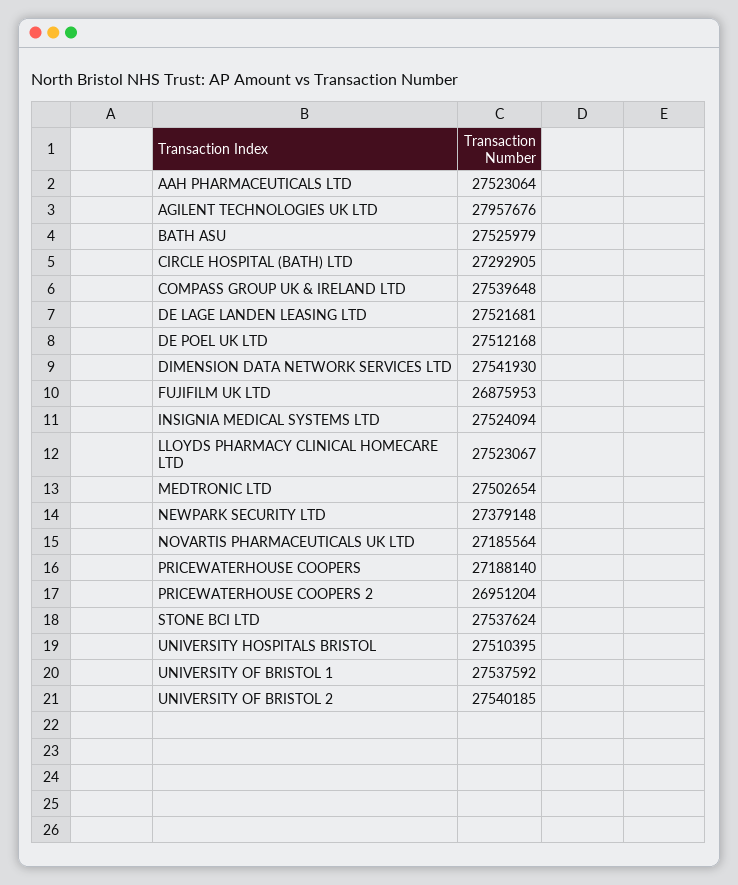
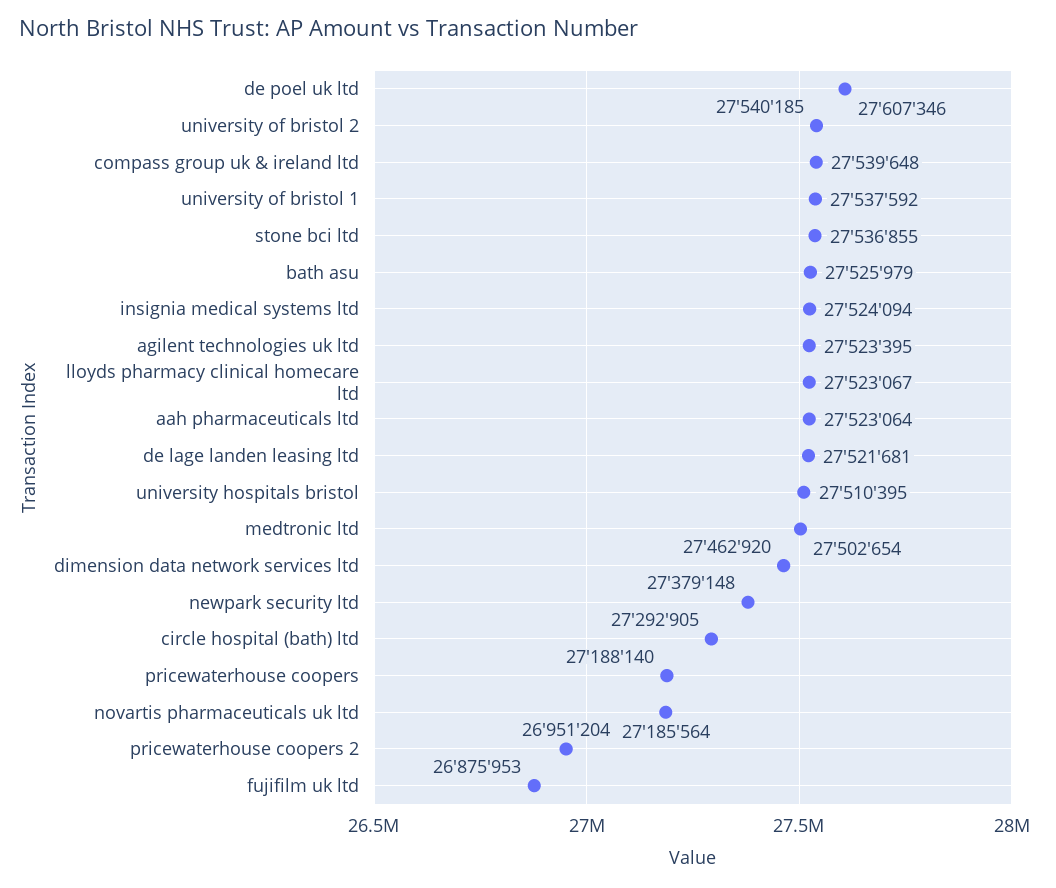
  {
    "AAH PHARMACEUTICALS LTD": 27523064,
-   "AGILENT TECHNOLOGIES UK LTD": 27957676,
+   "AGILENT TECHNOLOGIES UK LTD": 27523395,
    "BATH ASU": 27525979,
    "CIRCLE HOSPITAL (BATH) LTD": 27292905,
    "COMPASS GROUP UK & IRELAND LTD": 27539648,
    "DE LAGE LANDEN LEASING LTD": 27521681,
-   "DE POEL UK LTD": 27512168,
+   "DE POEL UK LTD": 27607346,
-   "DIMENSION DATA NETWORK SERVICES LTD": 27541930,
+   "DIMENSION DATA NETWORK SERVICES LTD": 27462920,
    "FUJIFILM UK LTD": 26875953,
    "INSIGNIA MEDICAL SYSTEMS LTD": 27524094,
    "LLOYDS PHARMACY CLINICAL HOMECARE LTD": 27523067,
    "MEDTRONIC LTD": 27502654,
    "NEWPARK SECURITY LTD": 27379148,
    "NOVARTIS PHARMACEUTICALS UK LTD": 27185564,
    "PRICEWATERHOUSE COOPERS": 27188140,
    "PRICEWATERHOUSE COOPERS 2": 26951204,
-   "STONE BCI LTD": 27537624,
+   "STONE BCI LTD": 27536855,
    "UNIVERSITY HOSPITALS BRISTOL": 27510395,
    "UNIVERSITY OF BRISTOL 1": 27537592,
    "UNIVERSITY OF BRISTOL 2": 27540185
  }

